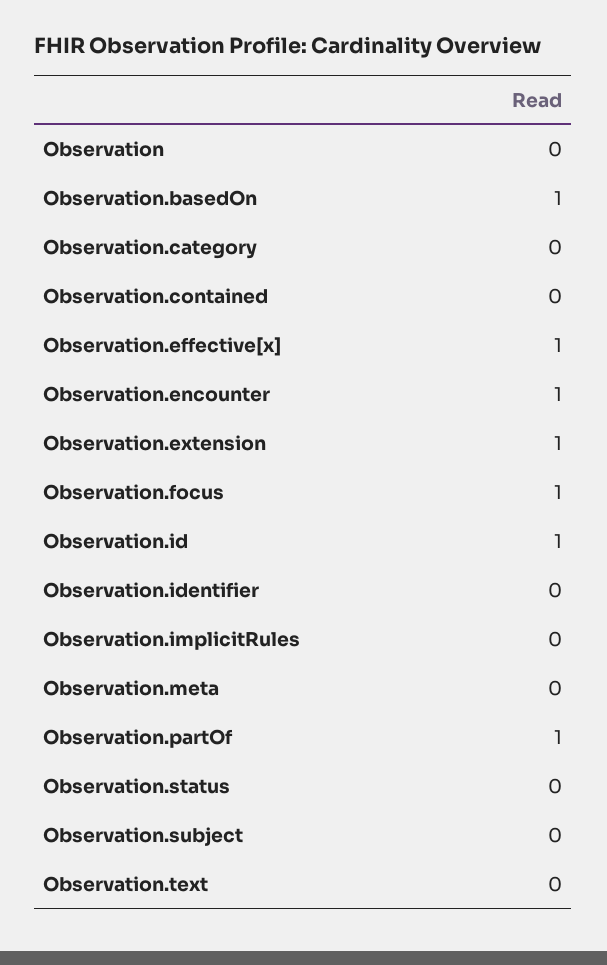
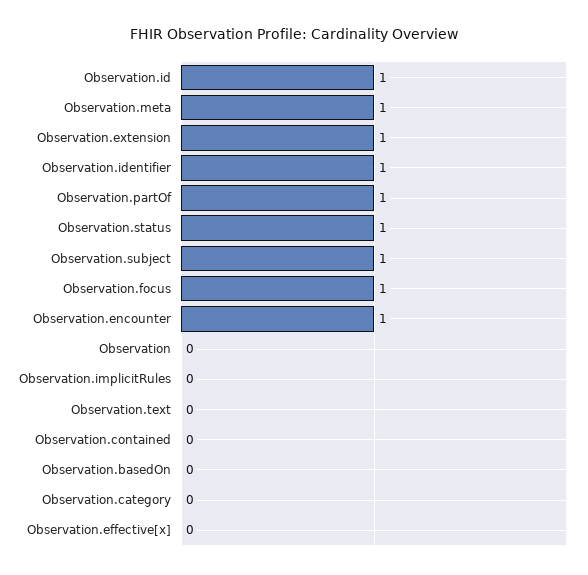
  {
    "Observation": 0,
-   "Observation.basedOn": 1,
+   "Observation.basedOn": 0,
    "Observation.category": 0,
    "Observation.contained": 0,
-   "Observation.effective[x]": 1,
+   "Observation.effective[x]": 0,
    "Observation.encounter": 1,
    "Observation.extension": 1,
    "Observation.focus": 1,
    "Observation.id": 1,
-   "Observation.identifier": 0,
+   "Observation.identifier": 1,
    "Observation.implicitRules": 0,
-   "Observation.meta": 0,
+   "Observation.meta": 1,
    "Observation.partOf": 1,
-   "Observation.status": 0,
+   "Observation.status": 1,
-   "Observation.subject": 0,
+   "Observation.subject": 1,
    "Observation.text": 0
  }

